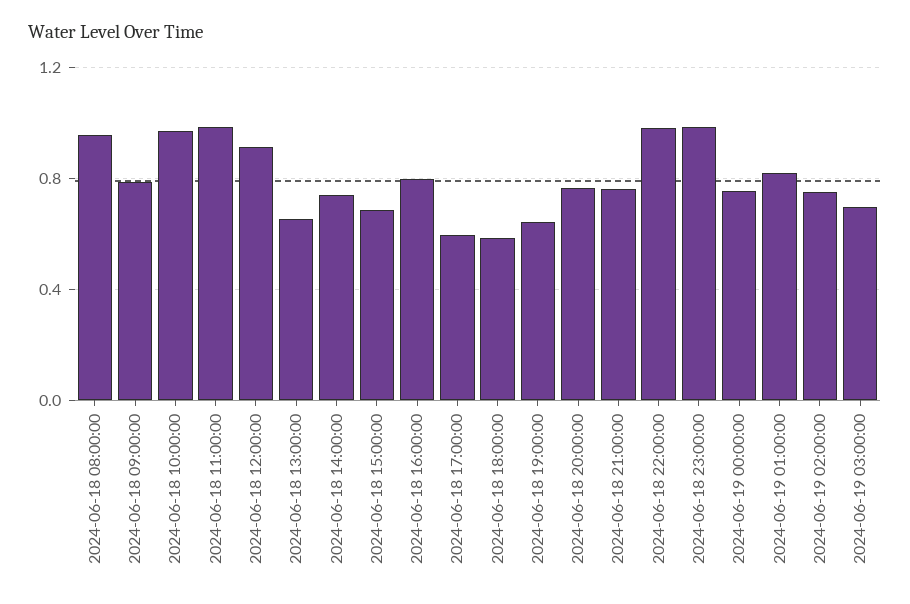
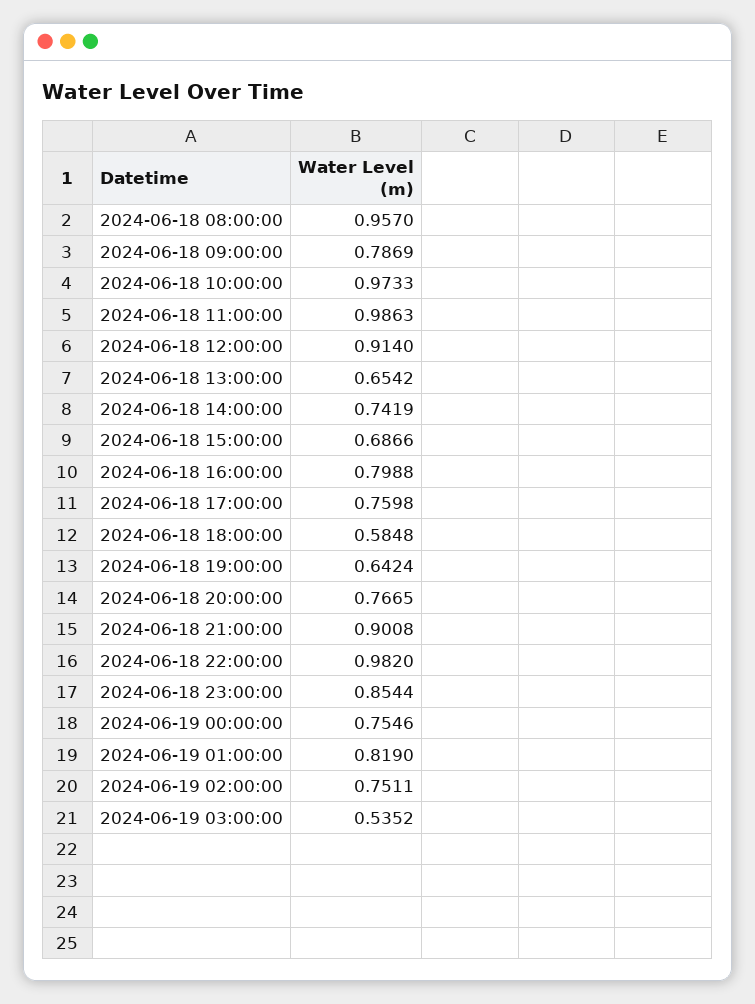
  {
    "2024-06-18 08:00:00": 0.957,
    "2024-06-18 09:00:00": 0.7869,
    "2024-06-18 10:00:00": 0.9733,
    "2024-06-18 11:00:00": 0.9863,
    "2024-06-18 12:00:00": 0.914,
    "2024-06-18 13:00:00": 0.6542,
    "2024-06-18 14:00:00": 0.7419,
    "2024-06-18 15:00:00": 0.6866,
    "2024-06-18 16:00:00": 0.7988,
-   "2024-06-18 17:00:00": 0.6,
+   "2024-06-18 17:00:00": 0.7598,
    "2024-06-18 18:00:00": 0.5848,
    "2024-06-18 19:00:00": 0.6424,
    "2024-06-18 20:00:00": 0.7665,
-   "2024-06-18 21:00:00": 0.75,
+   "2024-06-18 21:00:00": 0.9008,
    "2024-06-18 22:00:00": 0.982,
-   "2024-06-18 23:00:00": 1,
+   "2024-06-18 23:00:00": 0.8544,
    "2024-06-19 00:00:00": 0.7546,
    "2024-06-19 01:00:00": 0.819,
    "2024-06-19 02:00:00": 0.7511,
-   "2024-06-19 03:00:00": 0.7
+   "2024-06-19 03:00:00": 0.5352
  }

